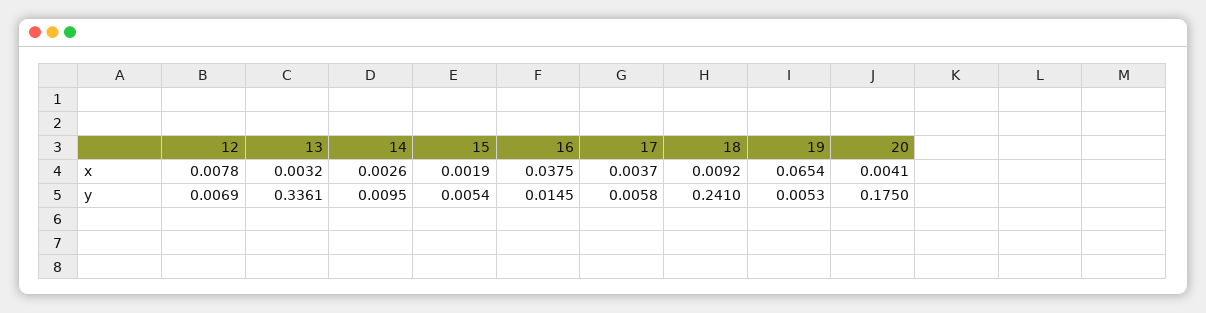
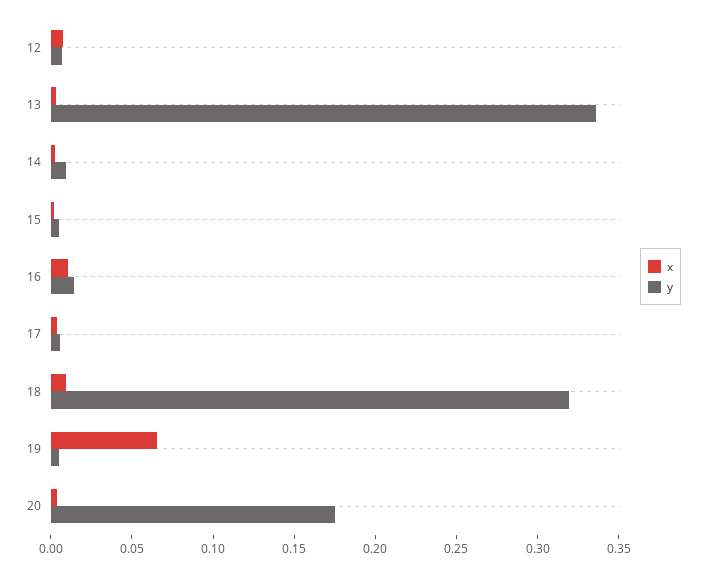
  {
    "x": {
      "12": 0.0078,
      "13": 0.0032,
      "14": 0.0026,
      "15": 0.0019,
-     "16": 0.0375,
+     "16": 0.01,
      "17": 0.0037,
      "18": 0.0092,
      "19": 0.0654,
      "20": 0.0041
    },
    "y": {
      "12": 0.0069,
      "13": 0.3361,
      "14": 0.0095,
      "15": 0.0054,
      "16": 0.0145,
      "17": 0.0058,
-     "18": 0.241,
+     "18": 0.32,
      "19": 0.0053,
      "20": 0.175
    }
  }

